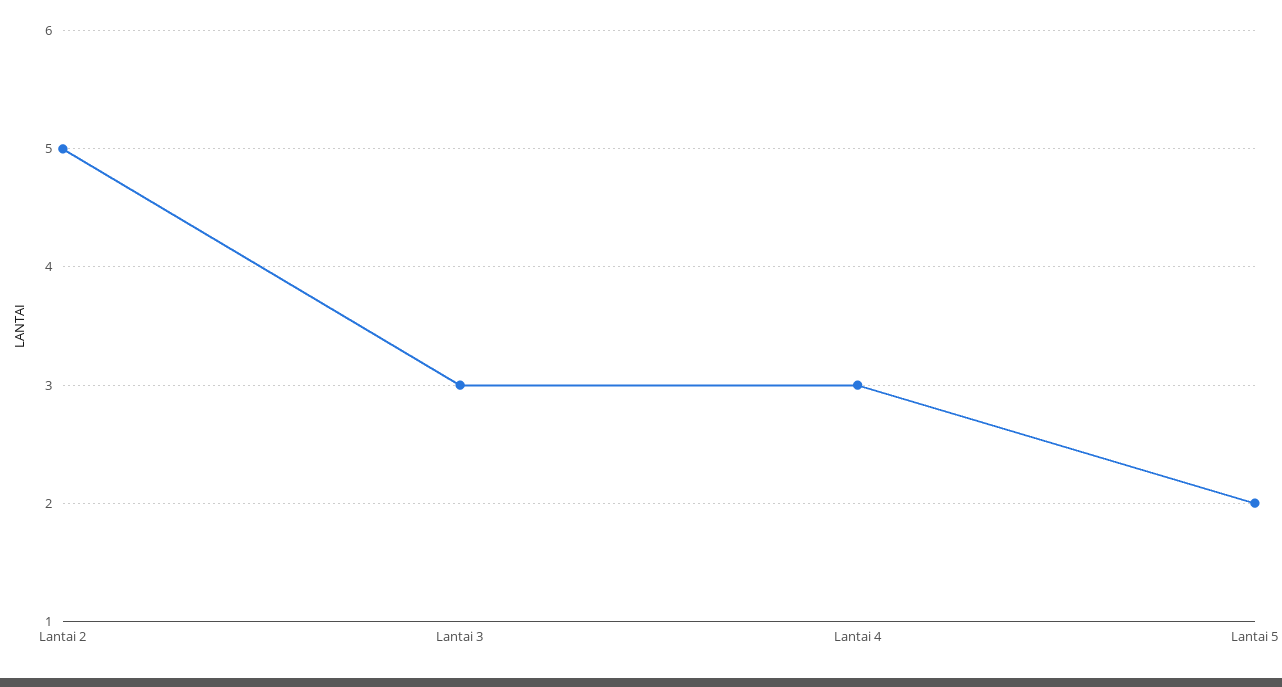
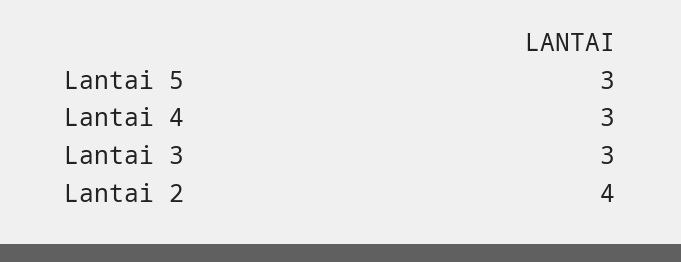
  {
-   "Lantai 2": 5,
+   "Lantai 2": 4,
    "Lantai 3": 3,
    "Lantai 4": 3,
-   "Lantai 5": 2
+   "Lantai 5": 3
  }

